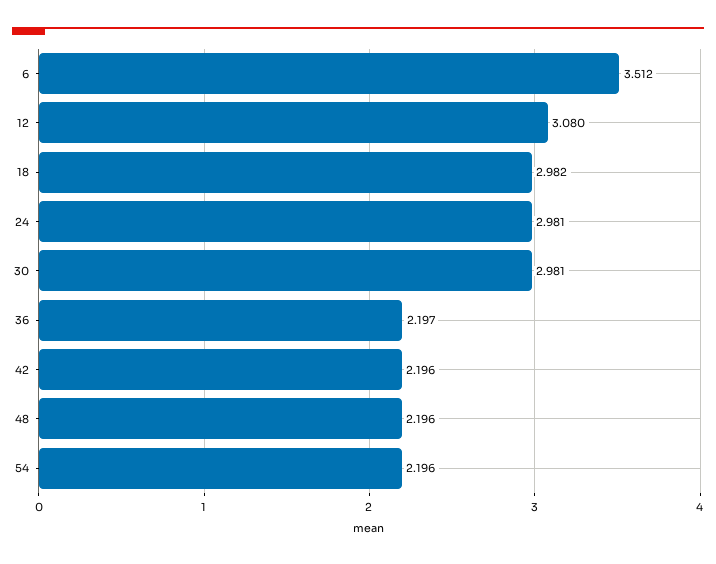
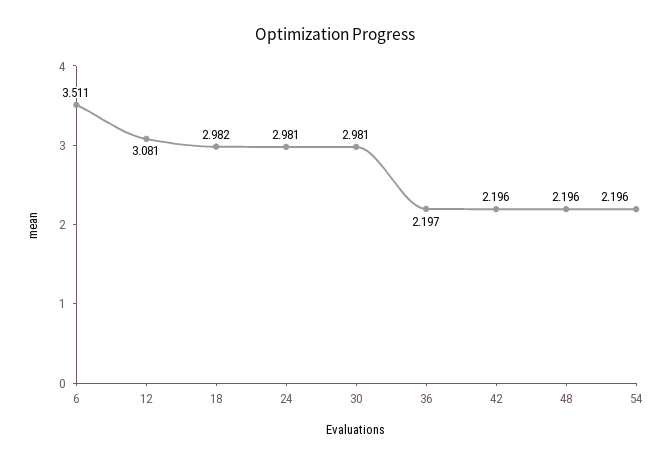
  {
-   "6": 3.512,
+   "6": 3.511,
-   "12": 3.08,
+   "12": 3.081,
    "18": 2.982,
    "24": 2.981,
    "30": 2.981,
    "36": 2.197,
    "42": 2.196,
    "48": 2.196,
    "54": 2.196
  }

